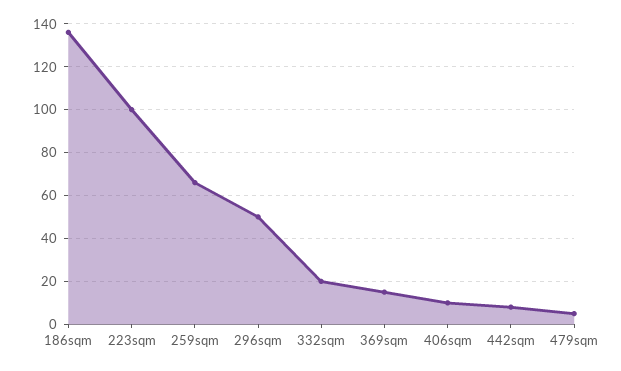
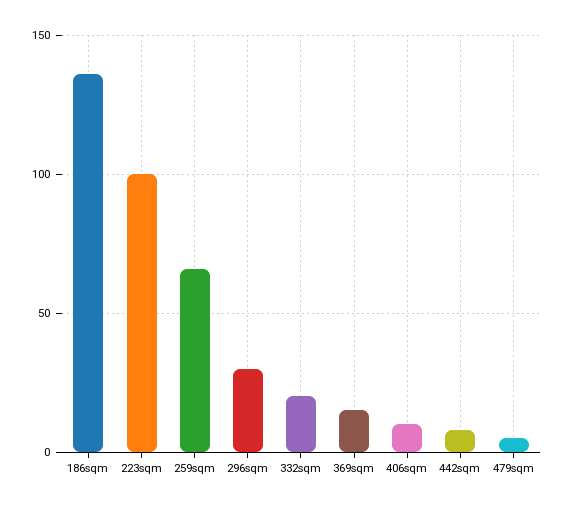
  {
    "186sqm": 135,
    "223sqm": 100,
    "259sqm": 65,
-   "296sqm": 50,
+   "296sqm": 30,
    "332sqm": 20,
    "369sqm": 15,
    "406sqm": 10,
    "442sqm": 10,
    "479sqm": 5
  }

